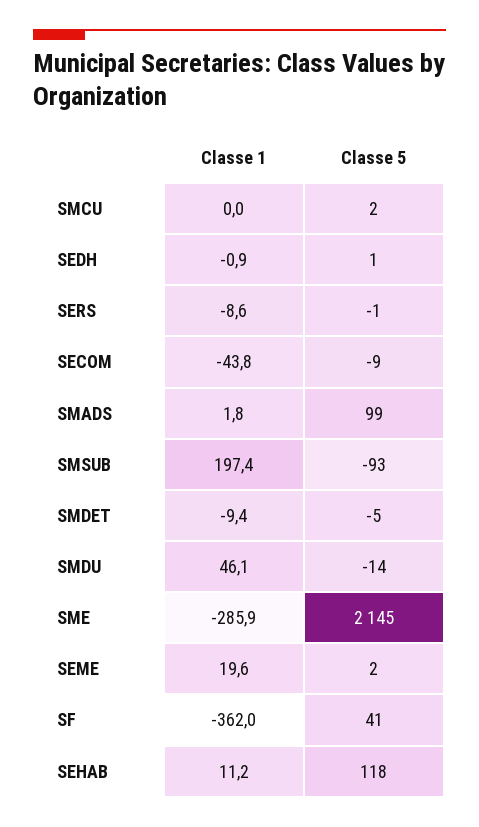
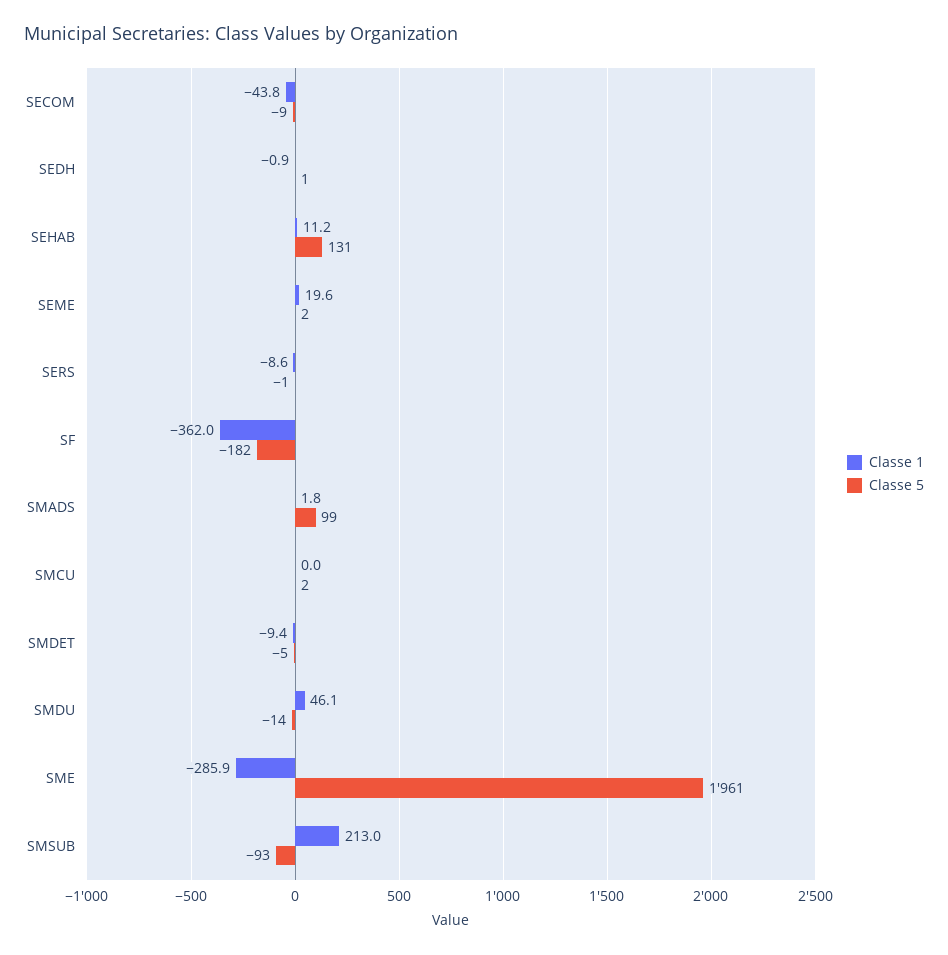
  {
    "Classe 1": {
      "SMCU": 0,
      "SEDH": -0.9,
      "SERS": -8.6,
      "SECOM": -43.8,
      "SMADS": 1.8,
-     "SMSUB": 197.4,
+     "SMSUB": 213,
      "SMDET": -9.4,
      "SMDU": 46.1,
      "SME": -285.9,
      "SEME": 19.6,
      "SF": -362,
      "SEHAB": 11.2
    },
    "Classe 5": {
      "SMCU": 2,
      "SEDH": 1,
      "SERS": -1,
      "SECOM": -9,
      "SMADS": 99,
      "SMSUB": -93,
      "SMDET": -5,
      "SMDU": -14,
-     "SME": 2145,
+     "SME": 1961,
      "SEME": 2,
-     "SF": 41,
+     "SF": -182,
-     "SEHAB": 118
+     "SEHAB": 131
    }
  }

